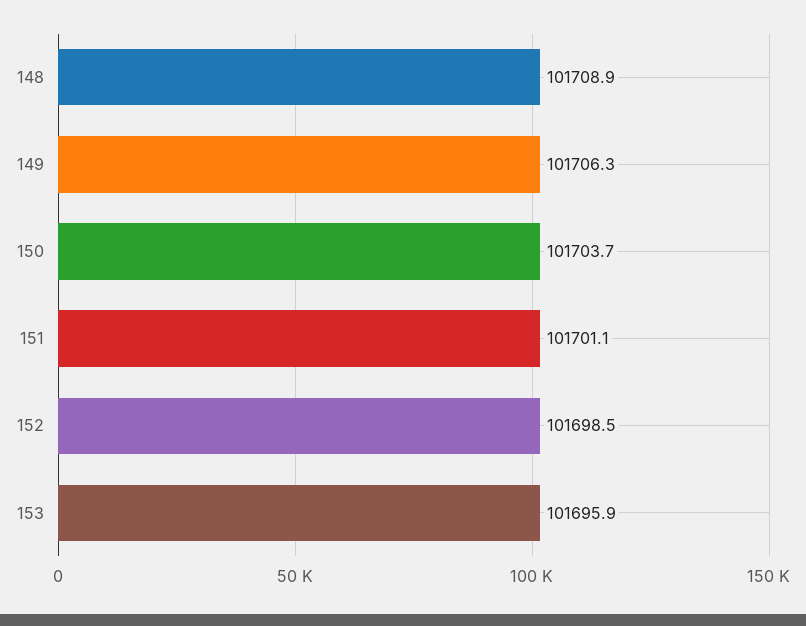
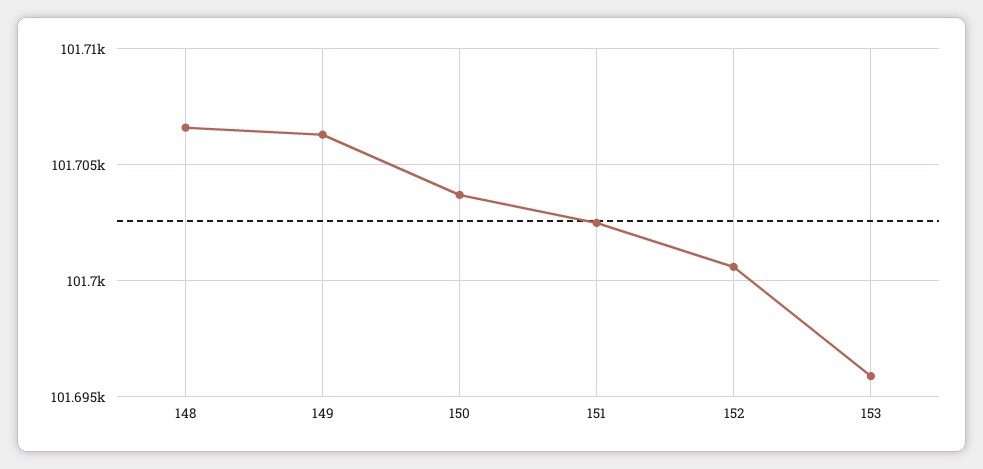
  {
-   "148": 101708.9,
+   "148": 101706.5,
    "149": 101706.3,
    "150": 101703.7,
-   "151": 101701.1,
+   "151": 101702.5,
-   "152": 101698.5,
+   "152": 101700.5,
    "153": 101695.9
  }

